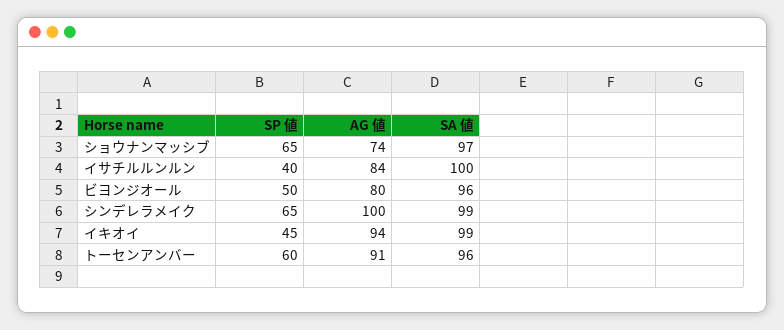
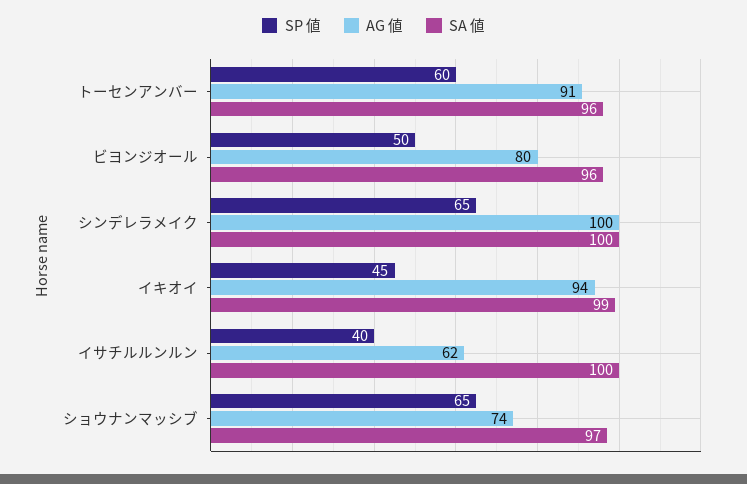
  {
    "SP 値": {
      "ショウナンマッシブ": 65,
      "イサチルルンルン": 40,
      "ビヨンジオール": 50,
      "シンデレラメイク": 65,
      "イキオイ": 45,
      "トーセンアンバー": 60
    },
    "AG 値": {
      "ショウナンマッシブ": 74,
-     "イサチルルンルン": 84,
+     "イサチルルンルン": 62,
      "ビヨンジオール": 80,
      "シンデレラメイク": 100,
      "イキオイ": 94,
      "トーセンアンバー": 91
    },
    "SA 値": {
      "ショウナンマッシブ": 97,
      "イサチルルンルン": 100,
      "ビヨンジオール": 96,
-     "シンデレラメイク": 99,
+     "シンデレラメイク": 100,
      "イキオイ": 99,
      "トーセンアンバー": 96
    }
  }

